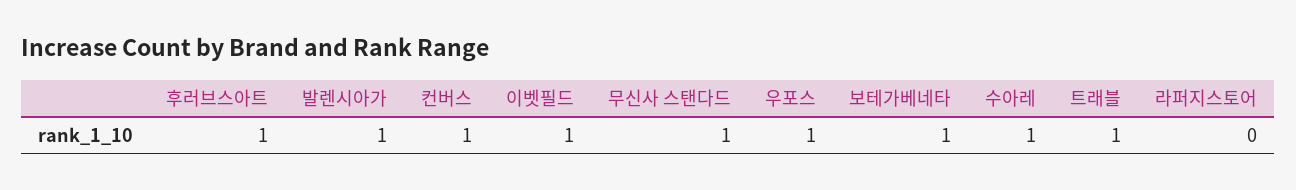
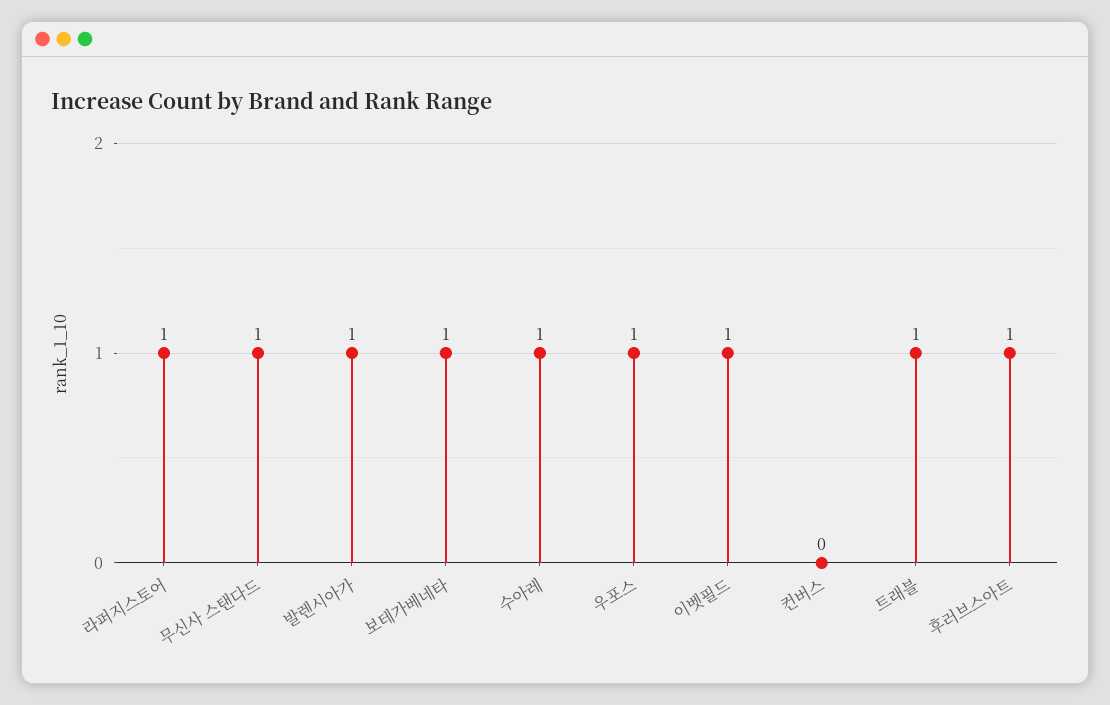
  {
    "후러브스아트": 1,
    "발렌시아가": 1,
-   "컨버스": 1,
+   "컨버스": 0,
    "이벳필드": 1,
    "무신사 스탠다드": 1,
    "우포스": 1,
    "보테가베네타": 1,
    "수아레": 1,
    "트래블": 1,
-   "라퍼지스토어": 0
+   "라퍼지스토어": 1
  }

